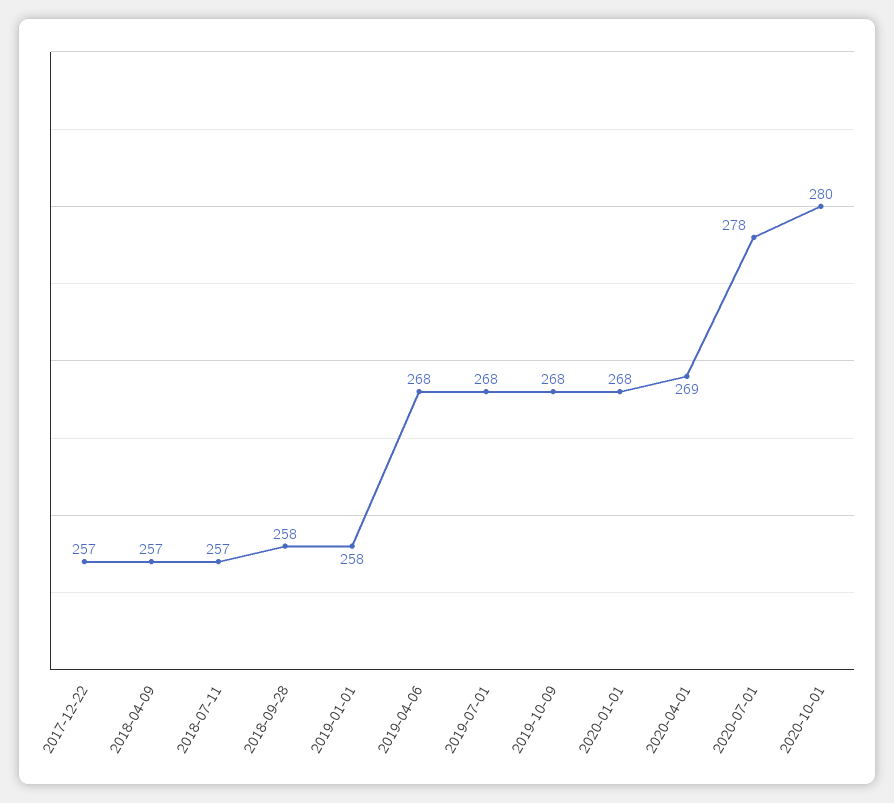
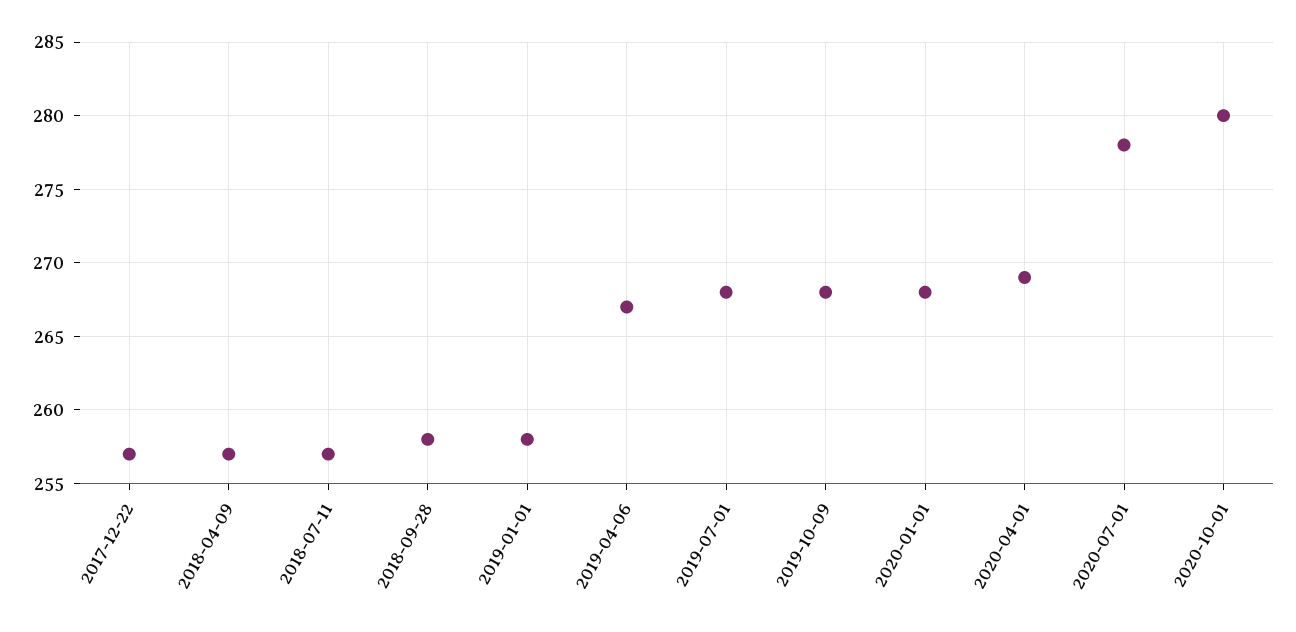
  {
    "2017-12-22": 257,
    "2018-04-09": 257,
    "2018-07-11": 257,
    "2018-09-28": 258,
    "2019-01-01": 258,
-   "2019-04-06": 268,
+   "2019-04-06": 267,
    "2019-07-01": 268,
    "2019-10-09": 268,
    "2020-01-01": 268,
    "2020-04-01": 269,
    "2020-07-01": 278,
    "2020-10-01": 280
  }

